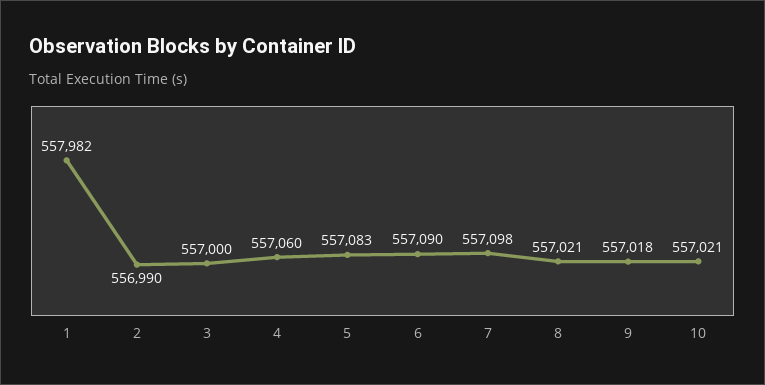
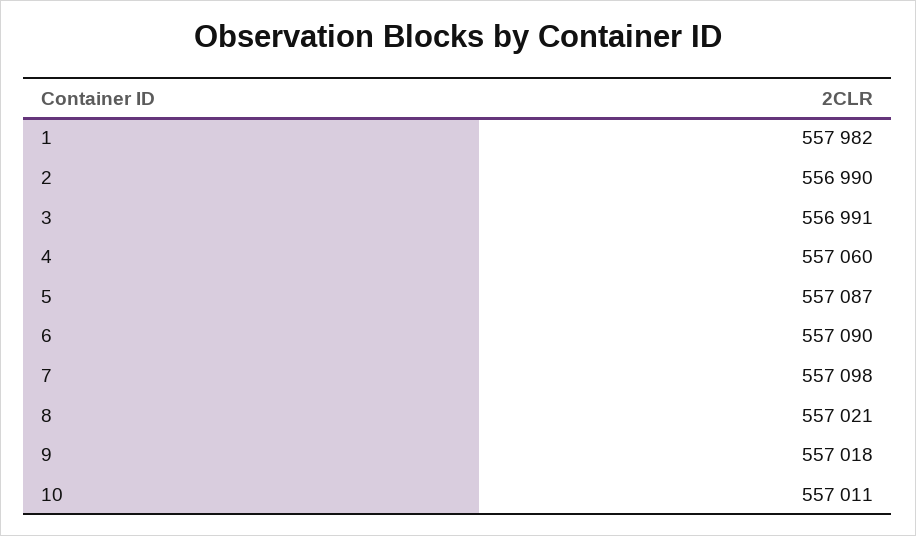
  {
    "1": 557982,
    "2": 556990,
-   "3": 557000,
+   "3": 556991,
    "4": 557060,
-   "5": 557083,
+   "5": 557087,
    "6": 557090,
    "7": 557098,
    "8": 557021,
    "9": 557018,
-   "10": 557021
+   "10": 557011
  }

